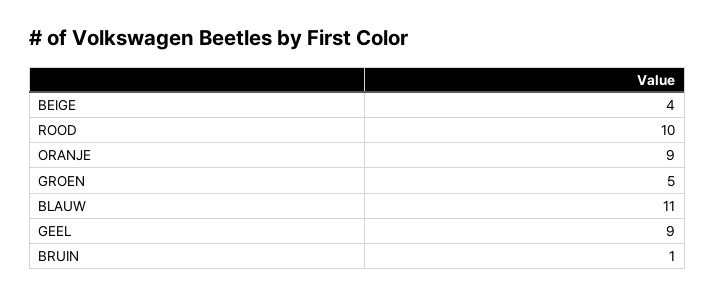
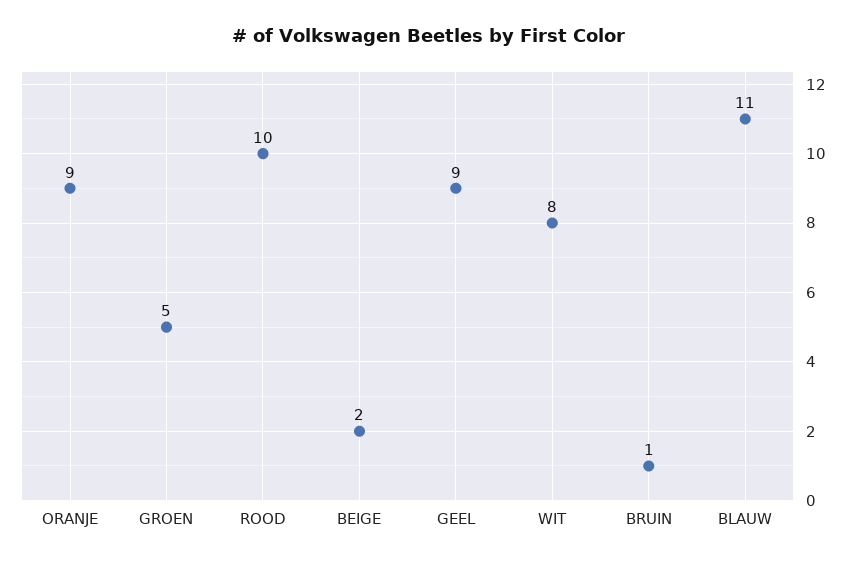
  {
-   "BEIGE": 4,
+   "BEIGE": 2,
    "ROOD": 10,
    "ORANJE": 9,
    "GROEN": 5,
    "BLAUW": 11,
    "GEEL": 9,
-   "BRUIN": 1
+   "BRUIN": 1,
+   "WIT": 8
  }

